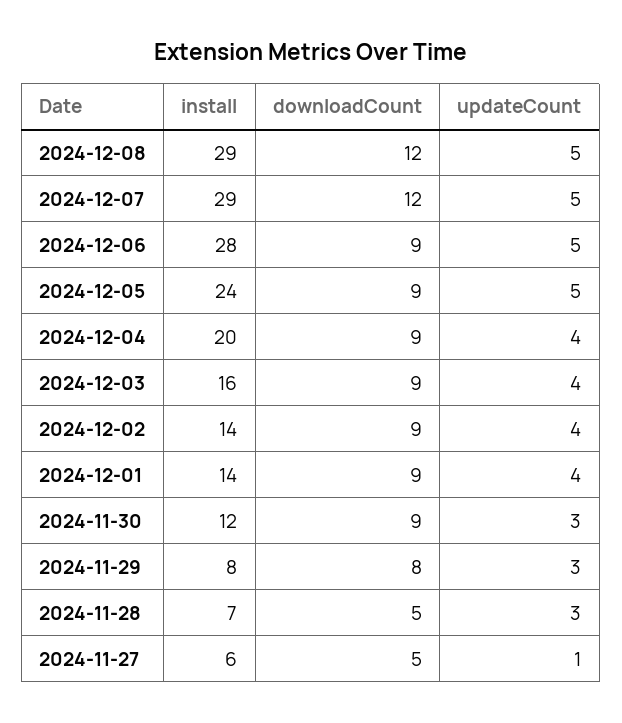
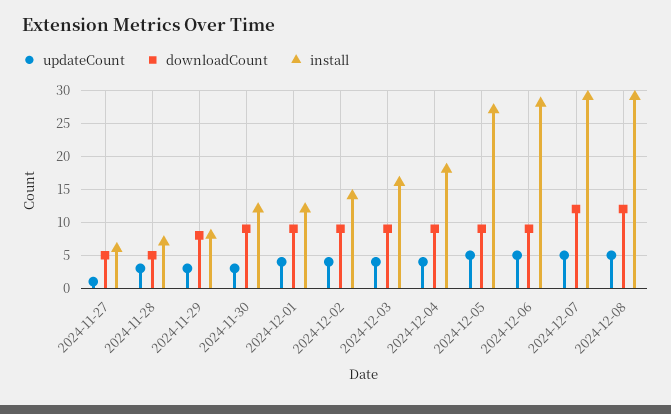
  {
    "install": {
      "2024-12-08": 29,
      "2024-12-07": 29,
      "2024-12-06": 28,
-     "2024-12-05": 24,
+     "2024-12-05": 27,
-     "2024-12-04": 20,
+     "2024-12-04": 18,
      "2024-12-03": 16,
      "2024-12-02": 14,
-     "2024-12-01": 14,
+     "2024-12-01": 12,
      "2024-11-30": 12,
      "2024-11-29": 8,
      "2024-11-28": 7,
      "2024-11-27": 6
    },
    "downloadCount": {
      "2024-12-08": 12,
      "2024-12-07": 12,
      "2024-12-06": 9,
      "2024-12-05": 9,
      "2024-12-04": 9,
      "2024-12-03": 9,
      "2024-12-02": 9,
      "2024-12-01": 9,
      "2024-11-30": 9,
      "2024-11-29": 8,
      "2024-11-28": 5,
      "2024-11-27": 5
    },
    "updateCount": {
      "2024-12-08": 5,
      "2024-12-07": 5,
      "2024-12-06": 5,
      "2024-12-05": 5,
      "2024-12-04": 4,
      "2024-12-03": 4,
      "2024-12-02": 4,
      "2024-12-01": 4,
      "2024-11-30": 3,
      "2024-11-29": 3,
      "2024-11-28": 3,
      "2024-11-27": 1
    }
  }

